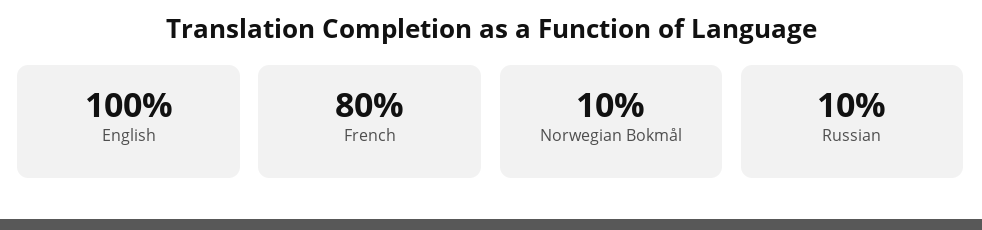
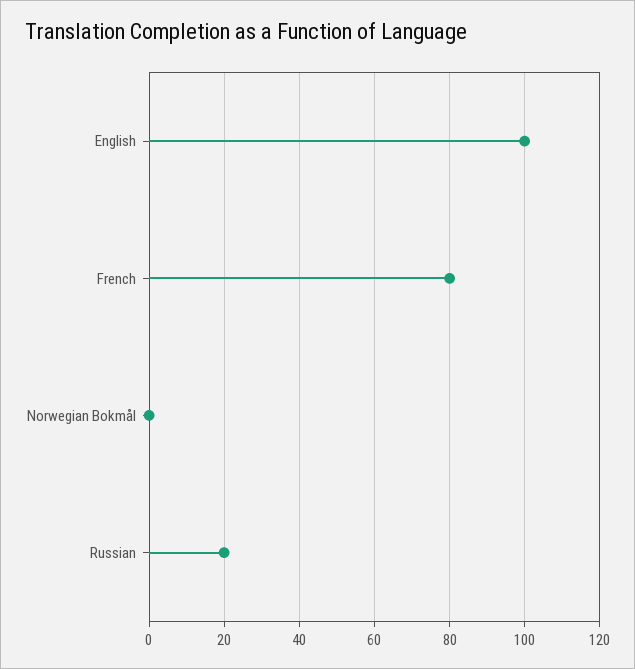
  {
    "English": 100,
    "French": 80,
-   "Norwegian Bokmål": 10,
+   "Norwegian Bokmål": 0,
-   "Russian": 10
+   "Russian": 20
  }

